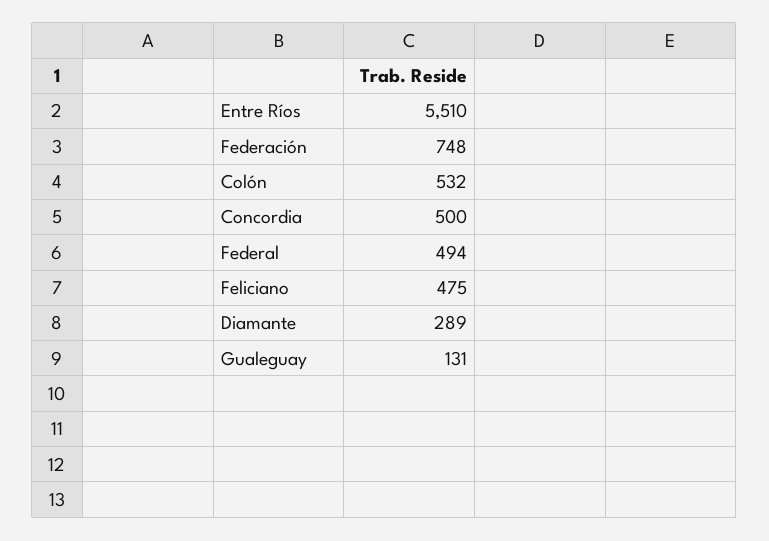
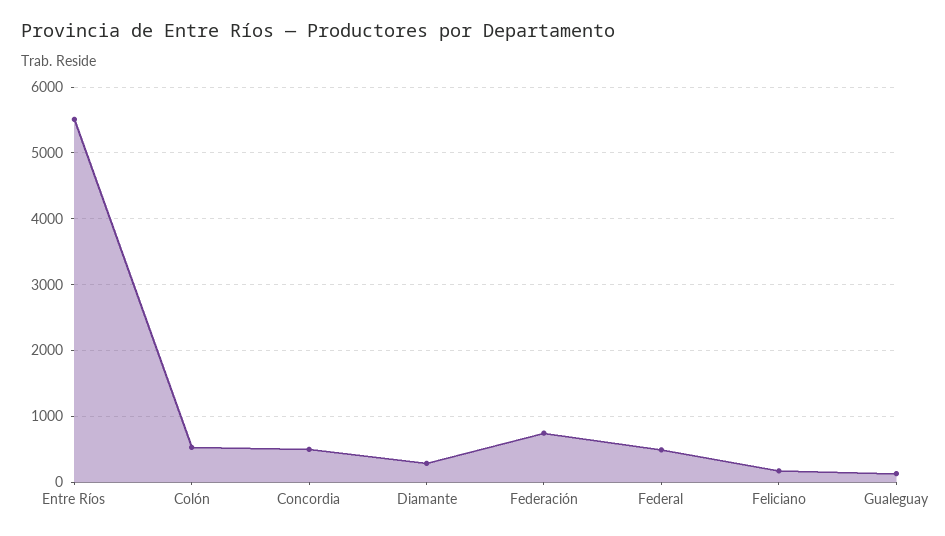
  {
    "Entre Ríos": 5510,
    "Federación": 748,
    "Colón": 532,
    "Concordia": 500,
    "Federal": 494,
-   "Feliciano": 475,
+   "Feliciano": 200,
    "Diamante": 289,
    "Gualeguay": 131
  }

